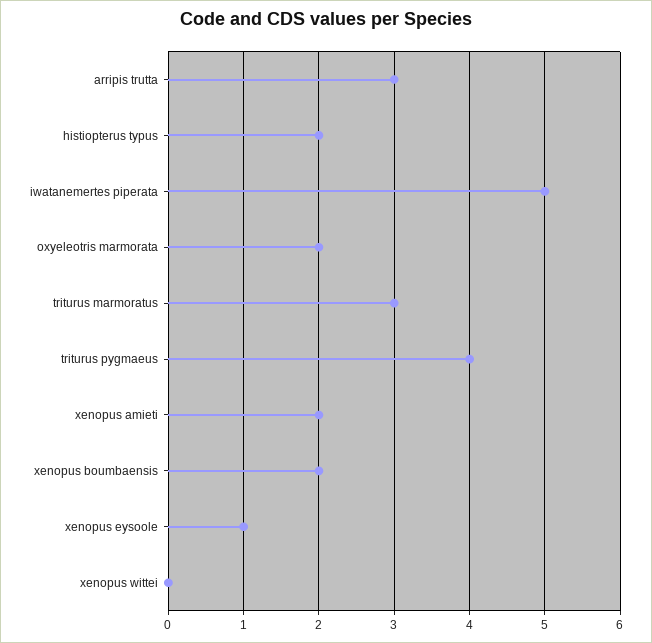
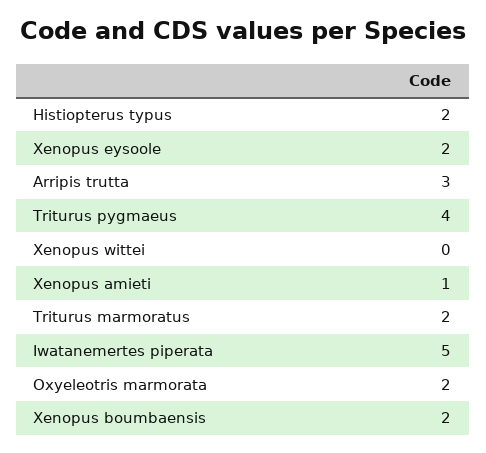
  {
    "arripis trutta": 3,
    "histiopterus typus": 2,
    "iwatanemertes piperata": 5,
    "oxyeleotris marmorata": 2,
-   "triturus marmoratus": 3,
+   "triturus marmoratus": 2,
    "triturus pygmaeus": 4,
-   "xenopus amieti": 2,
+   "xenopus amieti": 1,
    "xenopus boumbaensis": 2,
-   "xenopus eysoole": 1,
+   "xenopus eysoole": 2,
    "xenopus wittei": 0
  }

